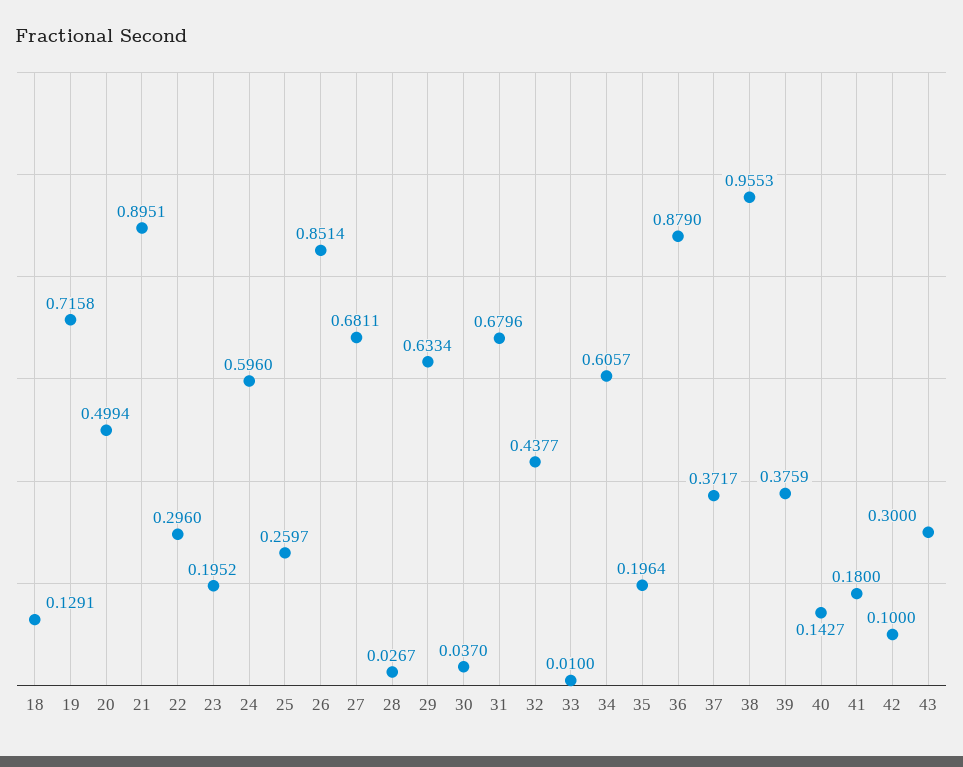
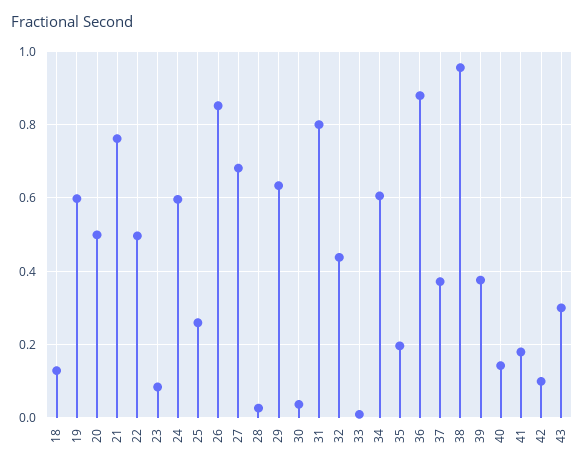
  {
    "18": 0.1291,
-   "19": 0.7158,
+   "19": 0.6,
    "20": 0.4994,
-   "21": 0.8951,
+   "21": 0.76,
-   "22": 0.296,
+   "22": 0.5,
-   "23": 0.1952,
+   "23": 0.08,
    "24": 0.596,
    "25": 0.2597,
    "26": 0.8514,
    "27": 0.6811,
    "28": 0.0267,
    "29": 0.6334,
    "30": 0.037,
-   "31": 0.6796,
+   "31": 0.8,
    "32": 0.4377,
    "33": 0.01,
    "34": 0.6057,
    "35": 0.1964,
    "36": 0.879,
    "37": 0.3717,
    "38": 0.9553,
    "39": 0.3759,
    "40": 0.1427,
    "41": 0.18,
    "42": 0.1,
    "43": 0.3
  }

